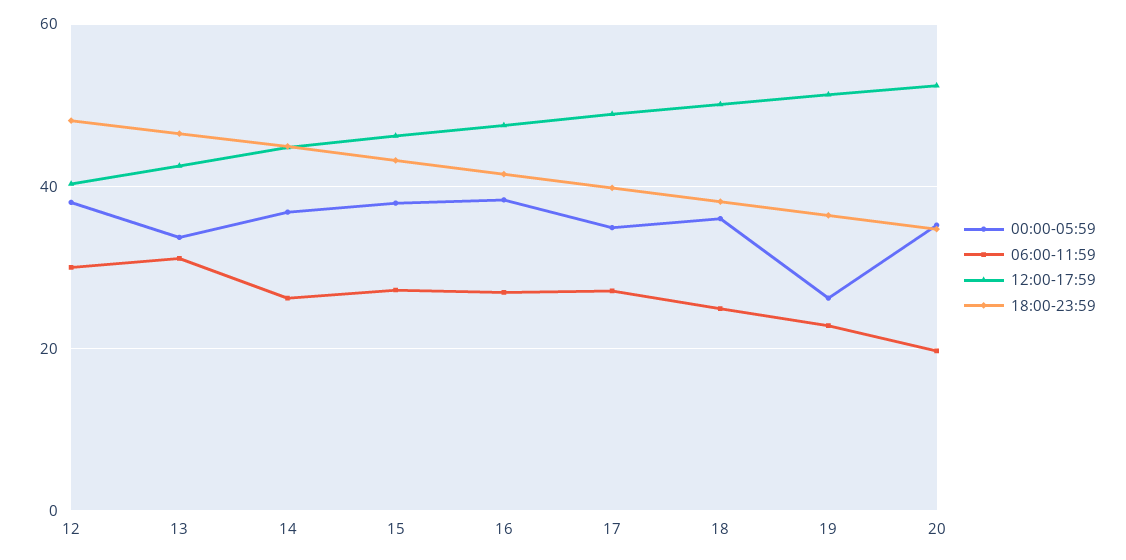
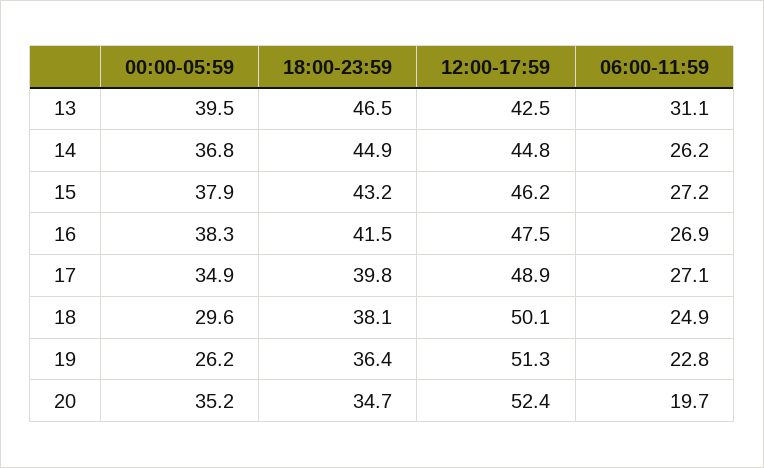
  {
    "00:00-05:59": {
-     "12": 38,
-     "13": 34,
+     "13": 39.5,
      "14": 36.8,
      "15": 37.9,
      "16": 38.3,
      "17": 34.9,
-     "18": 36,
+     "18": 29.6,
      "19": 26.2,
      "20": 35.2
    },
    "06:00-11:59": {
-     "12": 30,
      "13": 31.1,
      "14": 26.2,
      "15": 27.2,
      "16": 26.9,
      "17": 27.1,
      "18": 24.9,
      "19": 22.8,
      "20": 19.7
    },
    "12:00-17:59": {
-     "12": 40,
      "13": 42.5,
      "14": 44.8,
      "15": 46.2,
      "16": 47.5,
      "17": 48.9,
      "18": 50.1,
      "19": 51.3,
      "20": 52.4
    },
    "18:00-23:59": {
-     "12": 48,
      "13": 46.5,
      "14": 44.9,
      "15": 43.2,
      "16": 41.5,
      "17": 39.8,
      "18": 38.1,
      "19": 36.4,
      "20": 34.7
    }
  }

